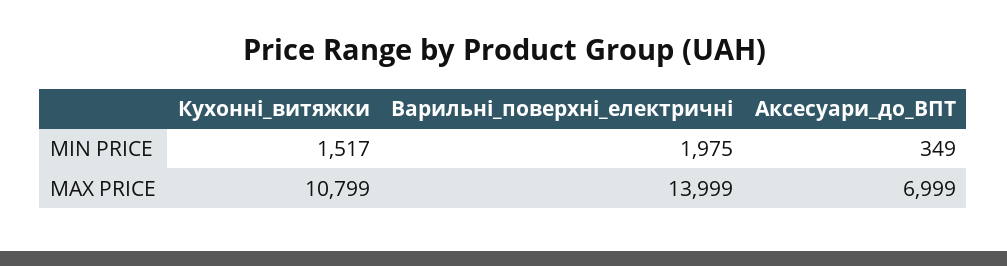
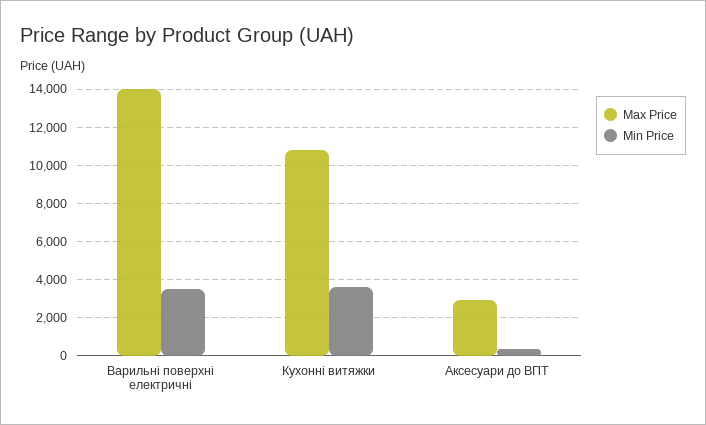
  {
    "MIN PRICE": {
-     "Кухонні_витяжки": 1517,
+     "Кухонні_витяжки": 3500,
-     "Варильні_поверхні_електричні": 1975,
+     "Варильні_поверхні_електричні": 3500,
      "Аксесуари_до_ВПТ": 349
    },
    "MAX PRICE": {
      "Кухонні_витяжки": 10799,
      "Варильні_поверхні_електричні": 13999,
-     "Аксесуари_до_ВПТ": 6999
+     "Аксесуари_до_ВПТ": 3000
    }
  }

